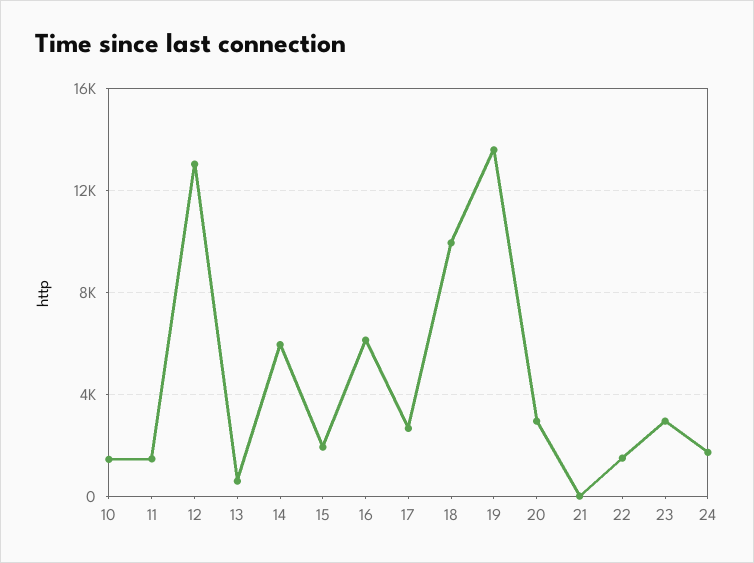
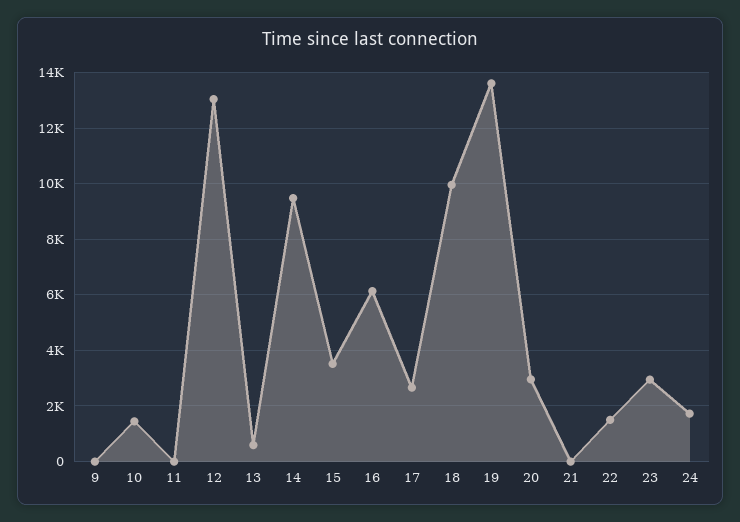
  {
    "10": 1500,
-   "11": 1500,
+   "11": 0,
    "12": 13000,
    "13": 500,
-   "14": 6000,
+   "14": 9500,
-   "15": 2000,
+   "15": 3500,
    "16": 6250,
    "17": 2750,
    "18": 10000,
    "19": 13500,
    "20": 3000,
    "21": 0,
    "22": 1500,
    "23": 3000,
-   "24": 1750
+   "24": 1750,
+   "9": 0
  }

